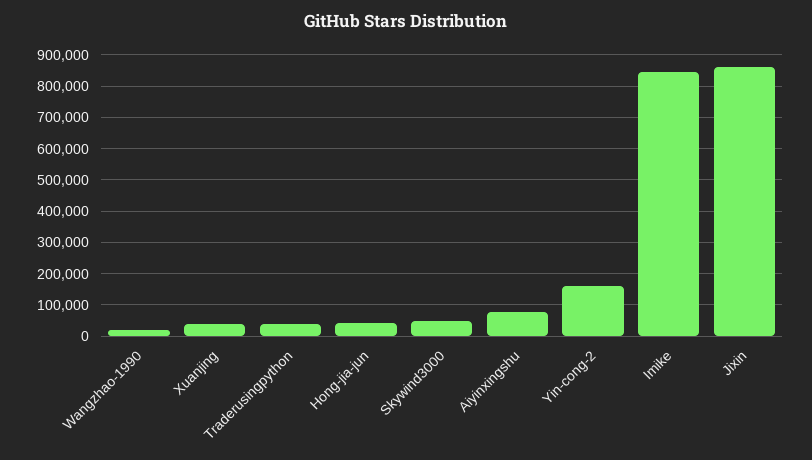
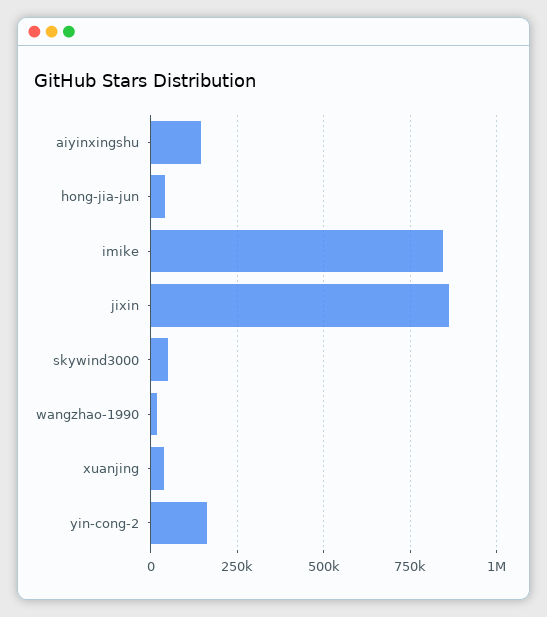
  {
    "Wangzhao-1990": 20000,
    "Xuanjing": 40000,
-   "Traderusingpython": 40000,
    "Hong-jia-jun": 40000,
    "Skywind3000": 40000,
-   "Aiyinxingshu": 80000,
+   "Aiyinxingshu": 150000,
    "Yin-cong-2": 160000,
    "Imike": 840000,
    "Jixin": 860000
  }

